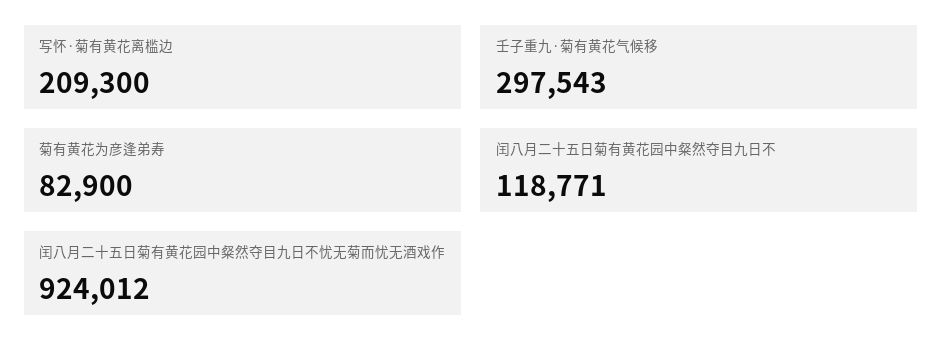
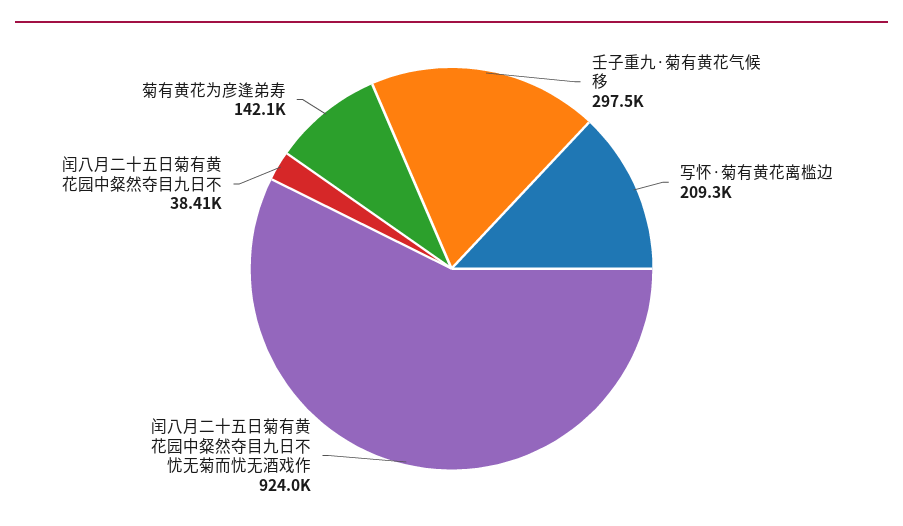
  {
    "写怀·菊有黄花离槛边": 209300,
    "壬子重九·菊有黄花气候移": 297543,
-   "菊有黄花为彦逢弟寿": 82900,
+   "菊有黄花为彦逢弟寿": 142100,
-   "闰八月二十五日菊有黄花园中粲然夺目九日不": 118771,
+   "闰八月二十五日菊有黄花园中粲然夺目九日不": 38410,
    "闰八月二十五日菊有黄花园中粲然夺目九日不忧无菊而忧无酒戏作": 924012
  }

